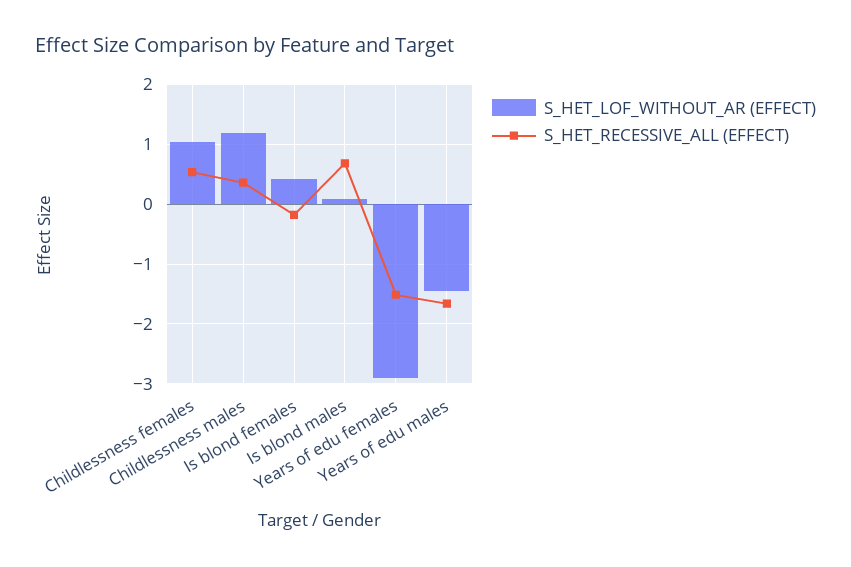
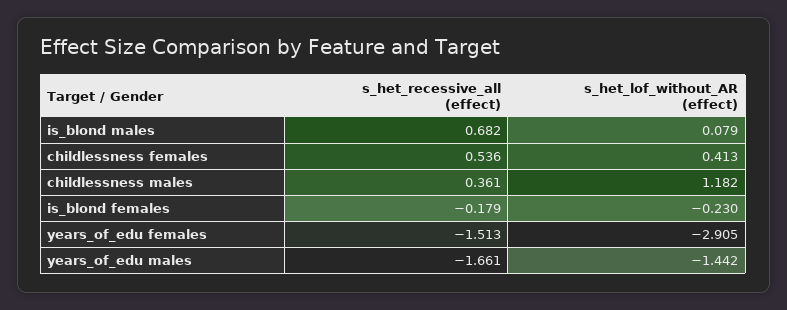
  {
    "S_HET_LOF_WITHOUT_AR (EFFECT)": {
-     "Childlessness females": 1,
+     "Childlessness females": 0.413,
      "Childlessness males": 1.182,
-     "Is blond females": 0.4,
+     "Is blond females": -0.23,
      "Is blond males": 0.079,
      "Years of edu females": -2.905,
      "Years of edu males": -1.442
    },
    "S_HET_RECESSIVE_ALL (EFFECT)": {
      "Childlessness females": 0.536,
      "Childlessness males": 0.361,
      "Is blond females": -0.179,
      "Is blond males": 0.682,
      "Years of edu females": -1.513,
      "Years of edu males": -1.661
    }
  }

